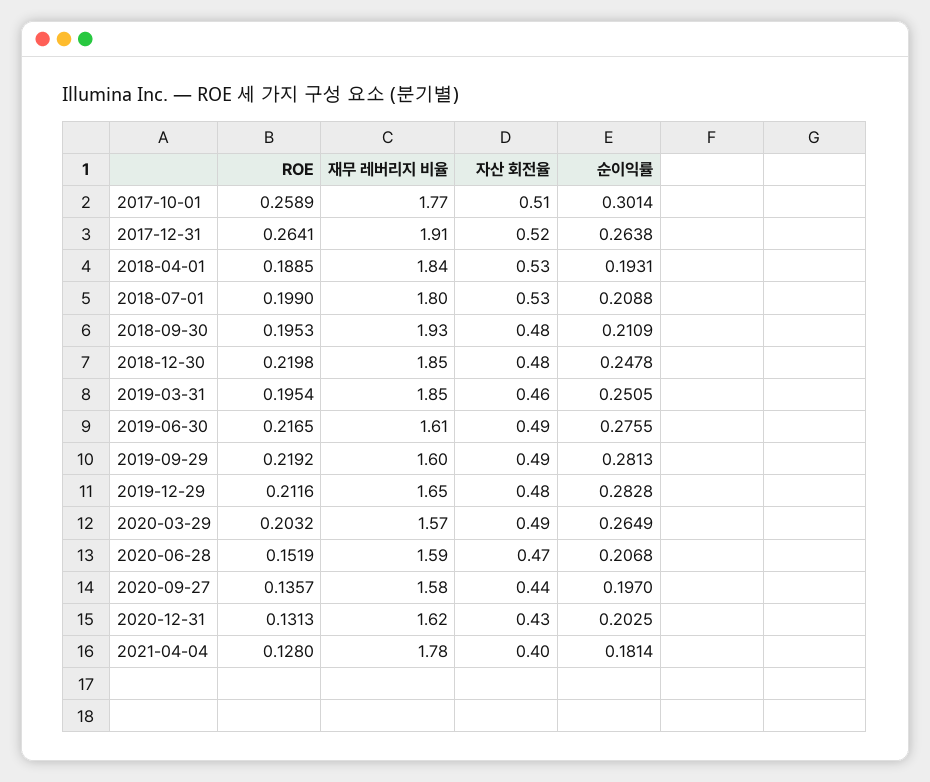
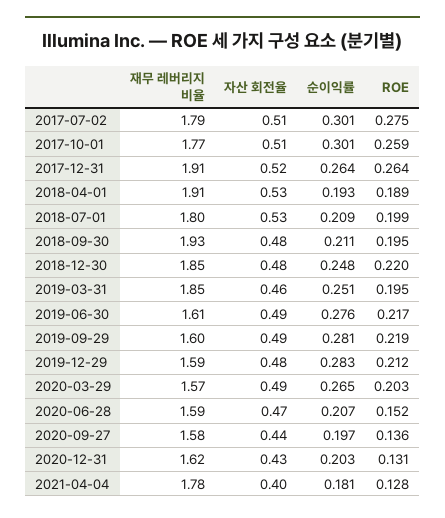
  {
    "ROE": {
      "2017-10-01": 0.2589,
      "2017-12-31": 0.2641,
      "2018-04-01": 0.1885,
      "2018-07-01": 0.199,
      "2018-09-30": 0.1953,
      "2018-12-30": 0.2198,
      "2019-03-31": 0.1954,
      "2019-06-30": 0.2165,
      "2019-09-29": 0.2192,
      "2019-12-29": 0.2116,
      "2020-03-29": 0.2032,
      "2020-06-28": 0.1519,
      "2020-09-27": 0.1357,
      "2020-12-31": 0.1313,
-     "2021-04-04": 0.128
+     "2021-04-04": 0.128,
+     "2017-07-02": 0.275
    },
    "재무 레버리지 비율": {
      "2017-10-01": 1.77,
      "2017-12-31": 1.91,
-     "2018-04-01": 1.84,
+     "2018-04-01": 1.91,
      "2018-07-01": 1.8,
      "2018-09-30": 1.93,
      "2018-12-30": 1.85,
      "2019-03-31": 1.85,
      "2019-06-30": 1.61,
      "2019-09-29": 1.6,
-     "2019-12-29": 1.65,
+     "2019-12-29": 1.59,
      "2020-03-29": 1.57,
      "2020-06-28": 1.59,
      "2020-09-27": 1.58,
      "2020-12-31": 1.62,
-     "2021-04-04": 1.78
+     "2021-04-04": 1.78,
+     "2017-07-02": 1.79
    },
    "자산 회전율": {
      "2017-10-01": 0.51,
      "2017-12-31": 0.52,
      "2018-04-01": 0.53,
      "2018-07-01": 0.53,
      "2018-09-30": 0.48,
      "2018-12-30": 0.48,
      "2019-03-31": 0.46,
      "2019-06-30": 0.49,
      "2019-09-29": 0.49,
      "2019-12-29": 0.48,
      "2020-03-29": 0.49,
      "2020-06-28": 0.47,
      "2020-09-27": 0.44,
      "2020-12-31": 0.43,
-     "2021-04-04": 0.4
+     "2021-04-04": 0.4,
+     "2017-07-02": 0.51
    },
    "순이익률": {
      "2017-10-01": 0.3014,
      "2017-12-31": 0.2638,
      "2018-04-01": 0.1931,
      "2018-07-01": 0.2088,
      "2018-09-30": 0.2109,
      "2018-12-30": 0.2478,
      "2019-03-31": 0.2505,
      "2019-06-30": 0.2755,
      "2019-09-29": 0.2813,
      "2019-12-29": 0.2828,
      "2020-03-29": 0.2649,
      "2020-06-28": 0.2068,
      "2020-09-27": 0.197,
      "2020-12-31": 0.2025,
-     "2021-04-04": 0.1814
+     "2021-04-04": 0.1814,
+     "2017-07-02": 0.301
    }
  }

